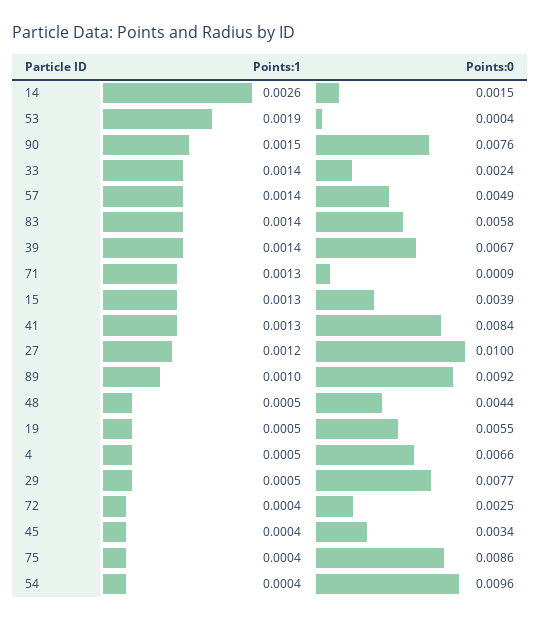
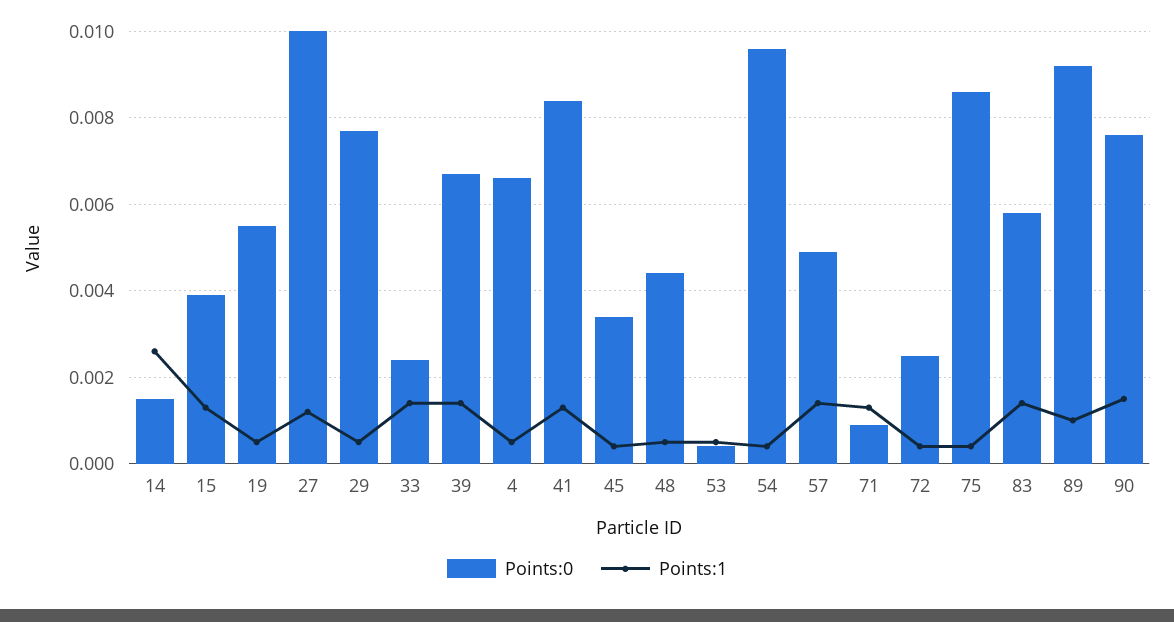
  {
    "Points:1": {
      "14": 0.0026,
-     "53": 0.0019,
+     "53": 0.0005,
      "90": 0.0015,
      "33": 0.0014,
      "57": 0.0014,
      "83": 0.0014,
      "39": 0.0014,
      "71": 0.0013,
      "15": 0.0013,
      "41": 0.0013,
      "27": 0.0012,
      "89": 0.001,
      "48": 0.0005,
      "19": 0.0005,
      "4": 0.0005,
      "29": 0.0005,
      "72": 0.0004,
      "45": 0.0004,
      "75": 0.0004,
      "54": 0.0004
    },
    "Points:0": {
      "14": 0.0015,
      "53": 0.0004,
      "90": 0.0076,
      "33": 0.0024,
      "57": 0.0049,
      "83": 0.0058,
      "39": 0.0067,
      "71": 0.0009,
      "15": 0.0039,
      "41": 0.0084,
      "27": 0.01,
      "89": 0.0092,
      "48": 0.0044,
      "19": 0.0055,
      "4": 0.0066,
      "29": 0.0077,
      "72": 0.0025,
      "45": 0.0034,
      "75": 0.0086,
      "54": 0.0096
    }
  }

